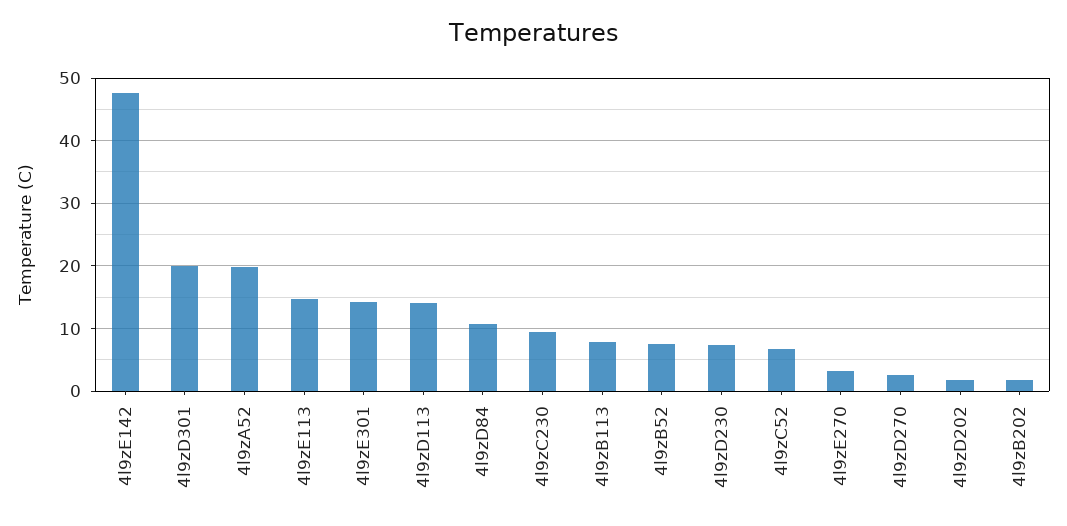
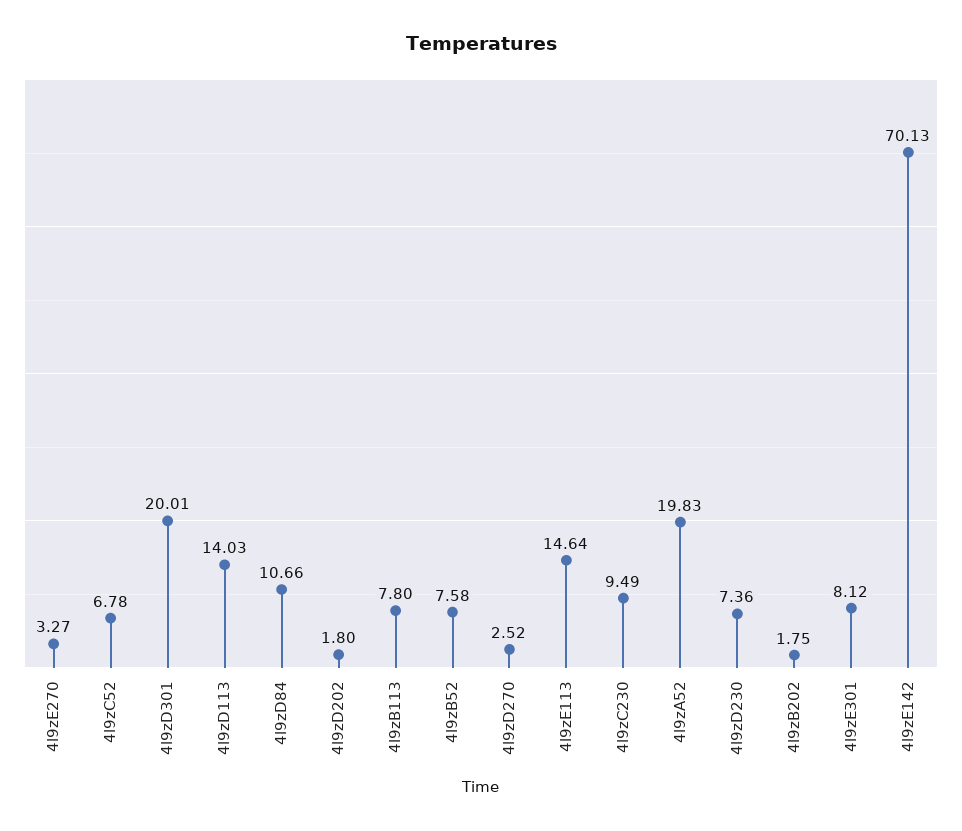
  {
-   "4l9zE142": 48,
+   "4l9zE142": 70.13,
    "4l9zD301": 20.01,
    "4l9zA52": 19.83,
    "4l9zE113": 14.64,
-   "4l9zE301": 14,
+   "4l9zE301": 8.12,
    "4l9zD113": 14.03,
    "4l9zD84": 10.66,
    "4l9zC230": 9.49,
    "4l9zB113": 7.8,
    "4l9zB52": 7.58,
    "4l9zD230": 7.36,
    "4l9zC52": 6.78,
    "4l9zE270": 3.27,
    "4l9zD270": 2.52,
    "4l9zD202": 1.8,
    "4l9zB202": 1.75
  }

